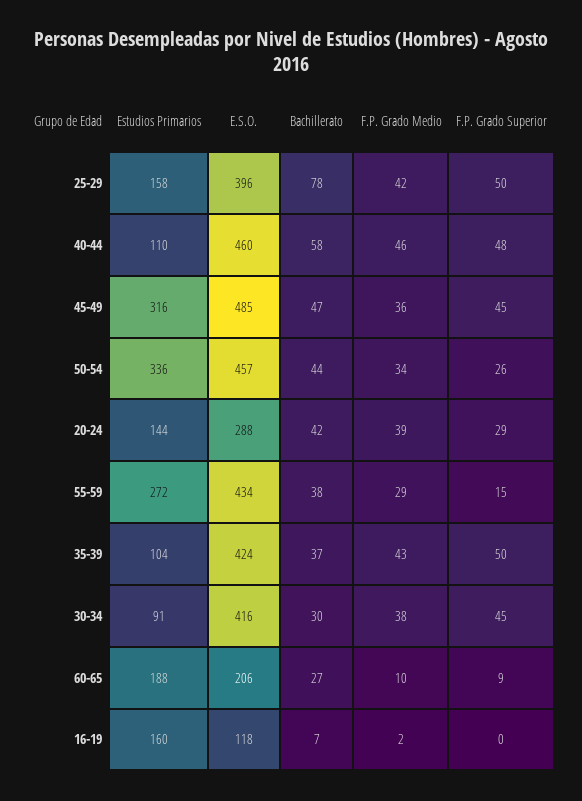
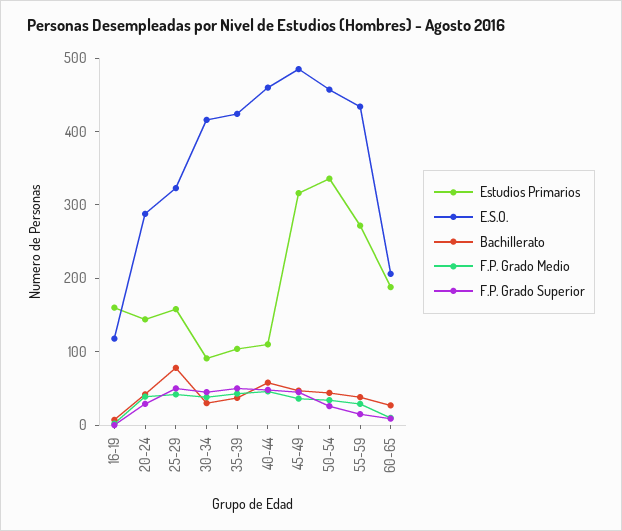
  {
    "Estudios Primarios": {
      "25-29": 158,
      "40-44": 110,
      "45-49": 316,
      "50-54": 336,
      "20-24": 144,
      "55-59": 272,
      "35-39": 104,
      "30-34": 91,
      "60-65": 188,
      "16-19": 160
    },
    "E.S.O.": {
-     "25-29": 396,
+     "25-29": 320,
      "40-44": 460,
      "45-49": 485,
      "50-54": 457,
      "20-24": 288,
      "55-59": 434,
      "35-39": 424,
      "30-34": 416,
      "60-65": 206,
      "16-19": 118
    },
    "Bachillerato": {
      "25-29": 78,
      "40-44": 58,
      "45-49": 47,
      "50-54": 44,
      "20-24": 42,
      "55-59": 38,
      "35-39": 37,
      "30-34": 30,
      "60-65": 27,
      "16-19": 7
    },
    "F.P. Grado Medio": {
      "25-29": 42,
      "40-44": 46,
      "45-49": 36,
      "50-54": 34,
      "20-24": 39,
      "55-59": 29,
      "35-39": 43,
      "30-34": 38,
      "60-65": 10,
      "16-19": 2
    },
    "F.P. Grado Superior": {
      "25-29": 50,
      "40-44": 48,
      "45-49": 45,
      "50-54": 26,
      "20-24": 29,
      "55-59": 15,
      "35-39": 50,
      "30-34": 45,
      "60-65": 9,
      "16-19": 0
    }
  }

